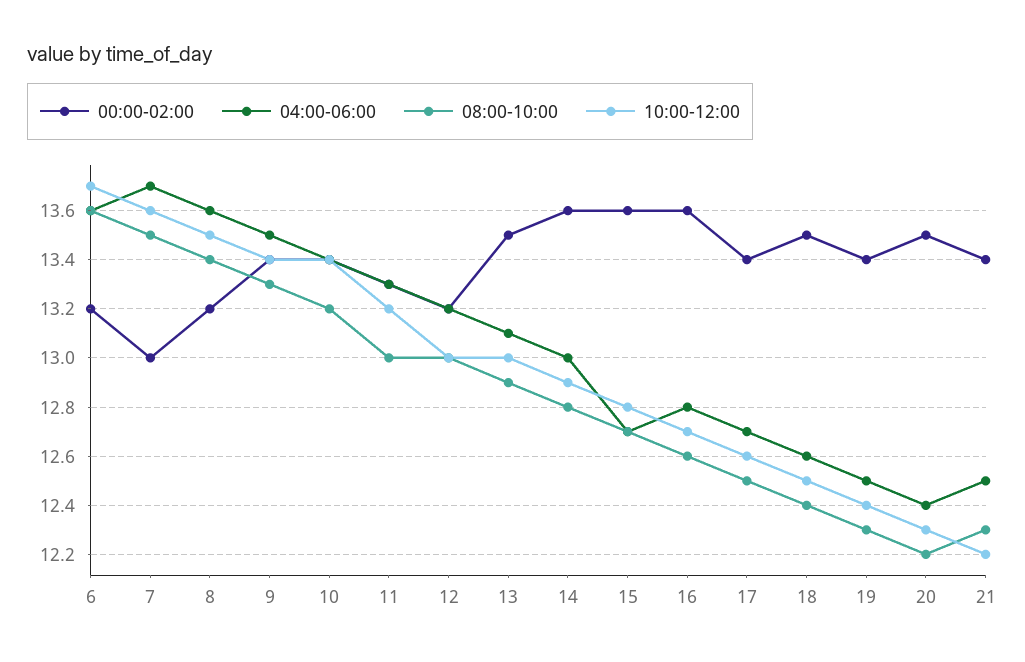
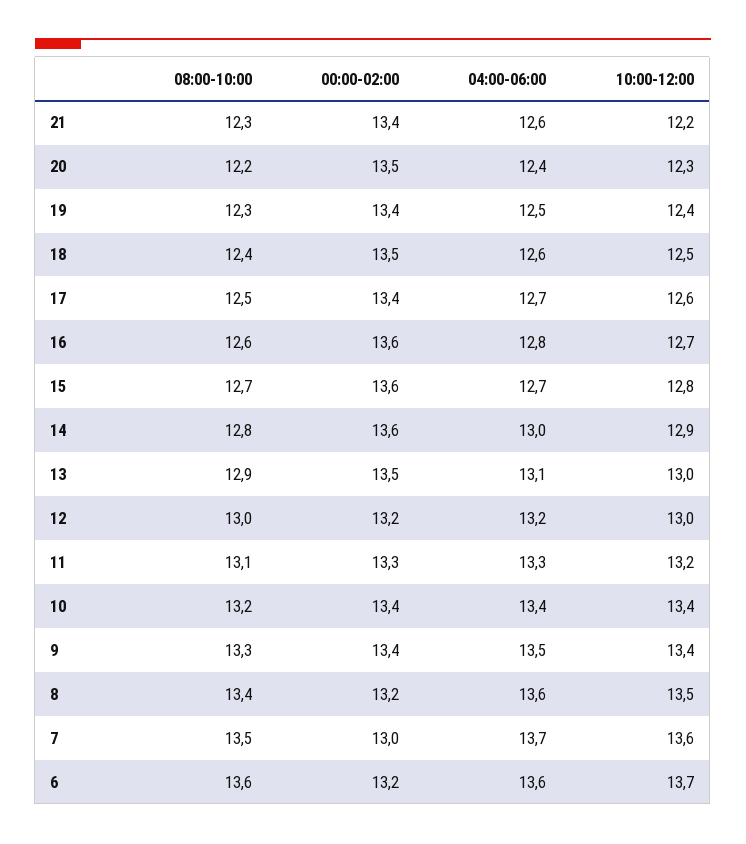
  {
    "00:00-02:00": {
      "6": 13.2,
      "7": 13,
      "8": 13.2,
      "9": 13.4,
      "10": 13.4,
      "11": 13.3,
      "12": 13.2,
      "13": 13.5,
      "14": 13.6,
      "15": 13.6,
      "16": 13.6,
      "17": 13.4,
      "18": 13.5,
      "19": 13.4,
      "20": 13.5,
      "21": 13.4
    },
    "04:00-06:00": {
      "6": 13.6,
      "7": 13.7,
      "8": 13.6,
      "9": 13.5,
      "10": 13.4,
      "11": 13.3,
      "12": 13.2,
      "13": 13.1,
      "14": 13,
      "15": 12.7,
      "16": 12.8,
      "17": 12.7,
      "18": 12.6,
      "19": 12.5,
      "20": 12.4,
-     "21": 12.5
+     "21": 12.6
    },
    "08:00-10:00": {
      "6": 13.6,
      "7": 13.5,
      "8": 13.4,
      "9": 13.3,
      "10": 13.2,
-     "11": 13,
+     "11": 13.1,
      "12": 13,
      "13": 12.9,
      "14": 12.8,
      "15": 12.7,
      "16": 12.6,
      "17": 12.5,
      "18": 12.4,
      "19": 12.3,
      "20": 12.2,
      "21": 12.3
    },
    "10:00-12:00": {
      "6": 13.7,
      "7": 13.6,
      "8": 13.5,
      "9": 13.4,
      "10": 13.4,
      "11": 13.2,
      "12": 13,
      "13": 13,
      "14": 12.9,
      "15": 12.8,
      "16": 12.7,
      "17": 12.6,
      "18": 12.5,
      "19": 12.4,
      "20": 12.3,
      "21": 12.2
    }
  }

